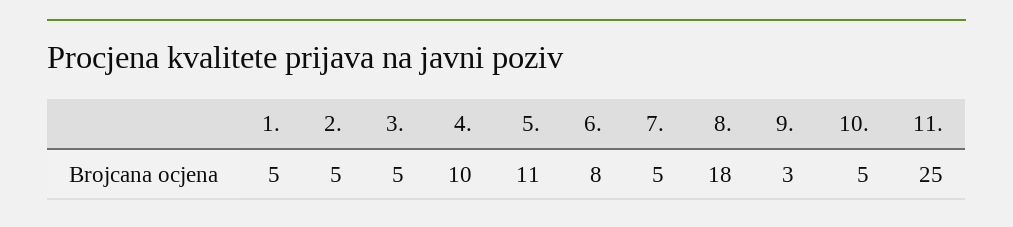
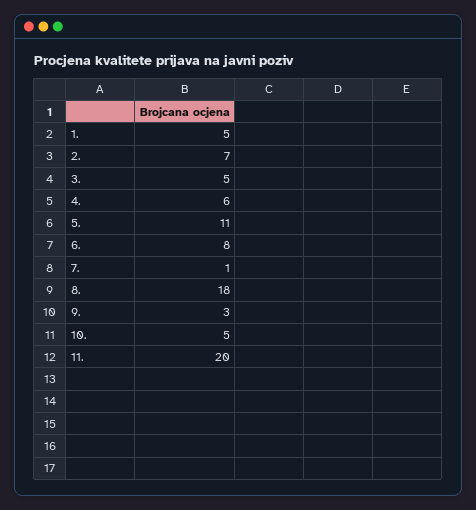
  {
    "1.": 5,
-   "2.": 5,
+   "2.": 7,
    "3.": 5,
-   "4.": 10,
+   "4.": 6,
    "5.": 11,
    "6.": 8,
-   "7.": 5,
+   "7.": 1,
    "8.": 18,
    "9.": 3,
    "10.": 5,
-   "11.": 25
+   "11.": 20
  }

